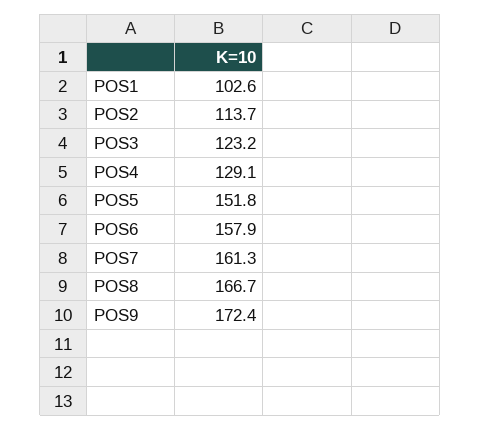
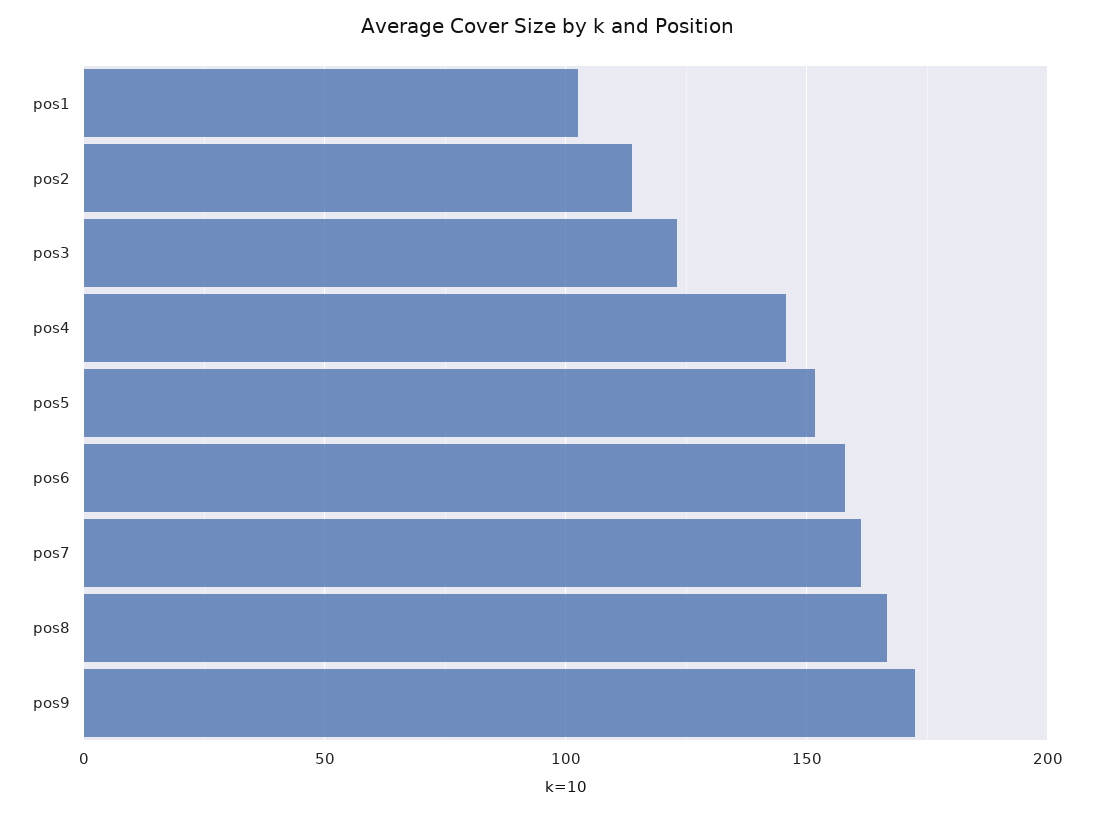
  {
    "POS1": 102.6,
    "POS2": 113.7,
    "POS3": 123.2,
-   "POS4": 129.1,
+   "POS4": 145,
    "POS5": 151.8,
    "POS6": 157.9,
    "POS7": 161.3,
    "POS8": 166.7,
    "POS9": 172.4
  }

